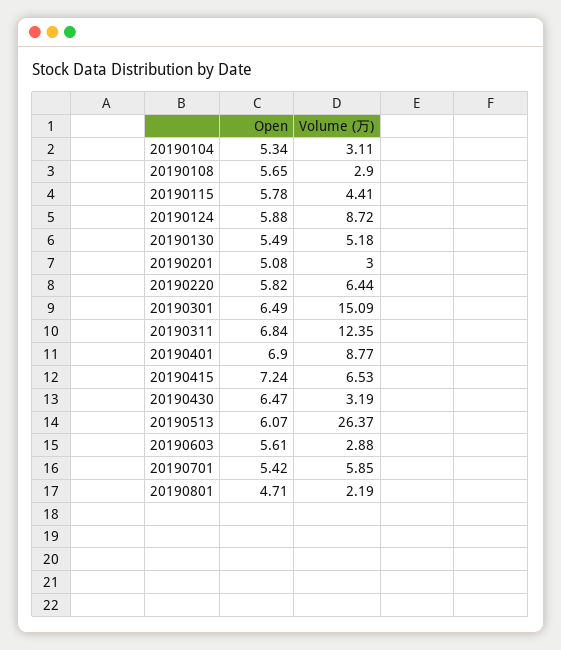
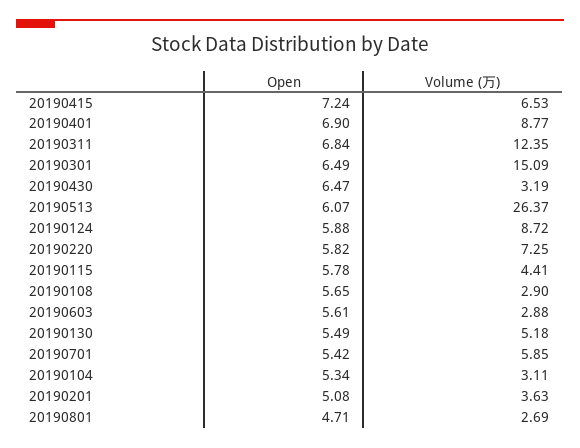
  {
    "Open": {
      "20190104": 5.34,
      "20190108": 5.65,
      "20190115": 5.78,
      "20190124": 5.88,
      "20190130": 5.49,
      "20190201": 5.08,
      "20190220": 5.82,
      "20190301": 6.49,
      "20190311": 6.84,
      "20190401": 6.9,
      "20190415": 7.24,
      "20190430": 6.47,
      "20190513": 6.07,
      "20190603": 5.61,
      "20190701": 5.42,
      "20190801": 4.71
    },
    "Volume (万)": {
      "20190104": 3.11,
      "20190108": 2.9,
      "20190115": 4.41,
      "20190124": 8.72,
      "20190130": 5.18,
-     "20190201": 3,
+     "20190201": 3.63,
-     "20190220": 6.44,
+     "20190220": 7.25,
      "20190301": 15.09,
      "20190311": 12.35,
      "20190401": 8.77,
      "20190415": 6.53,
      "20190430": 3.19,
      "20190513": 26.37,
      "20190603": 2.88,
      "20190701": 5.85,
-     "20190801": 2.19
+     "20190801": 2.69
    }
  }

